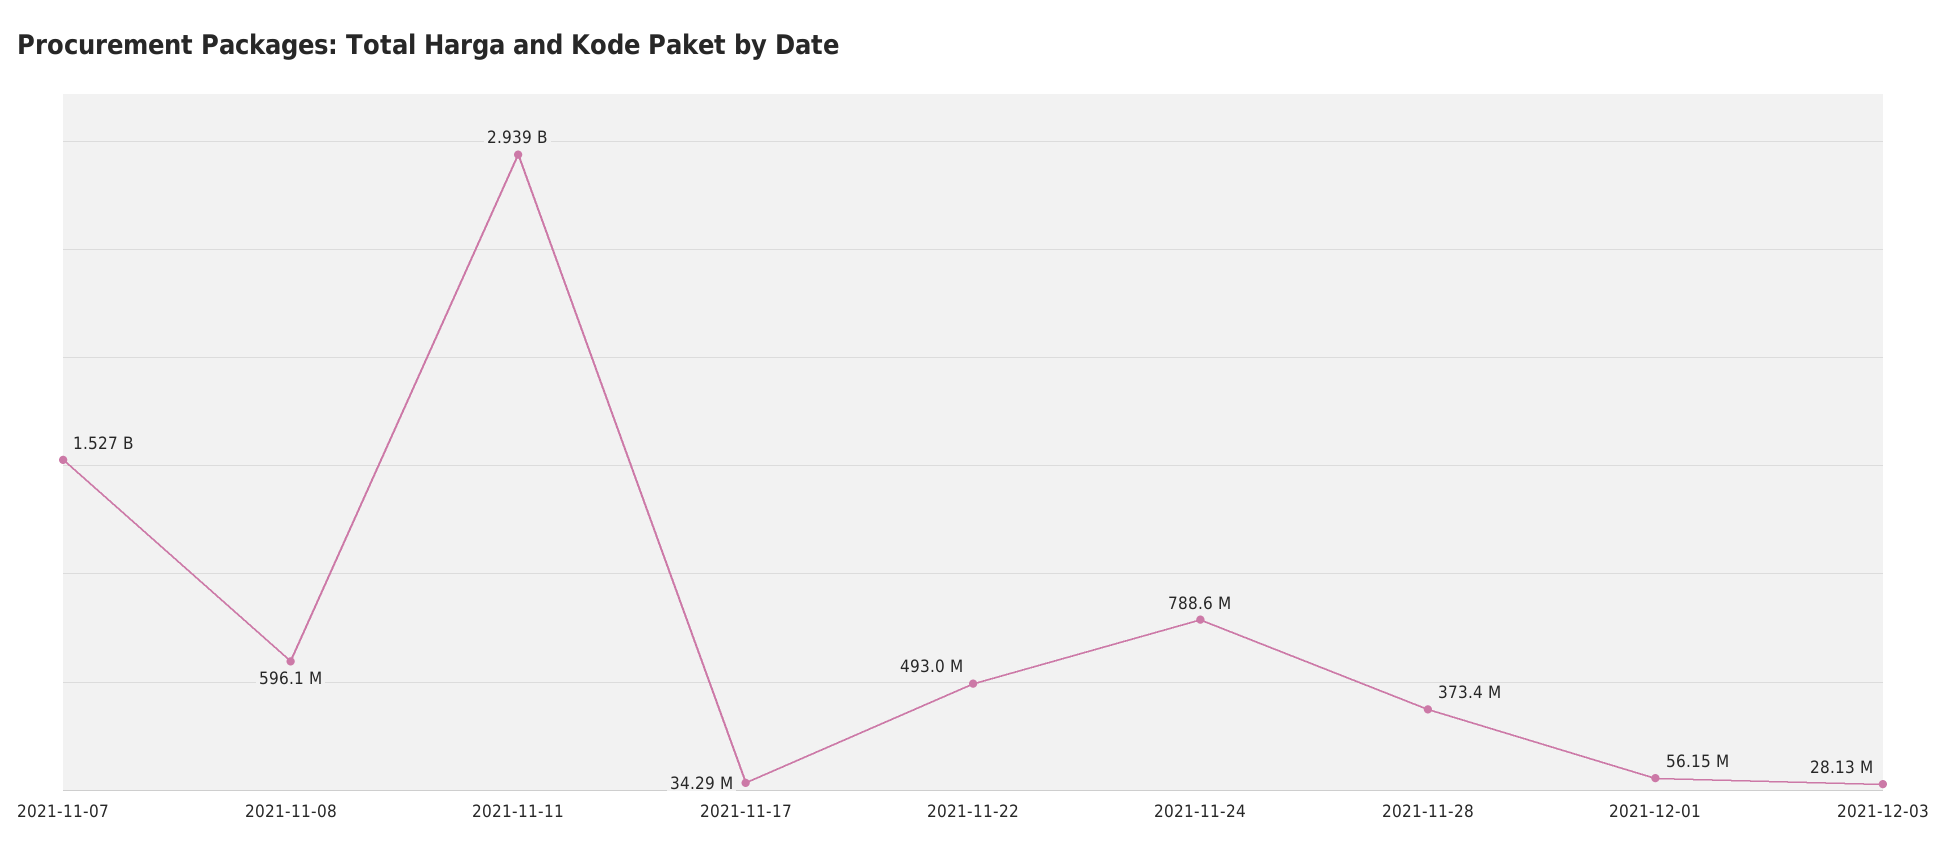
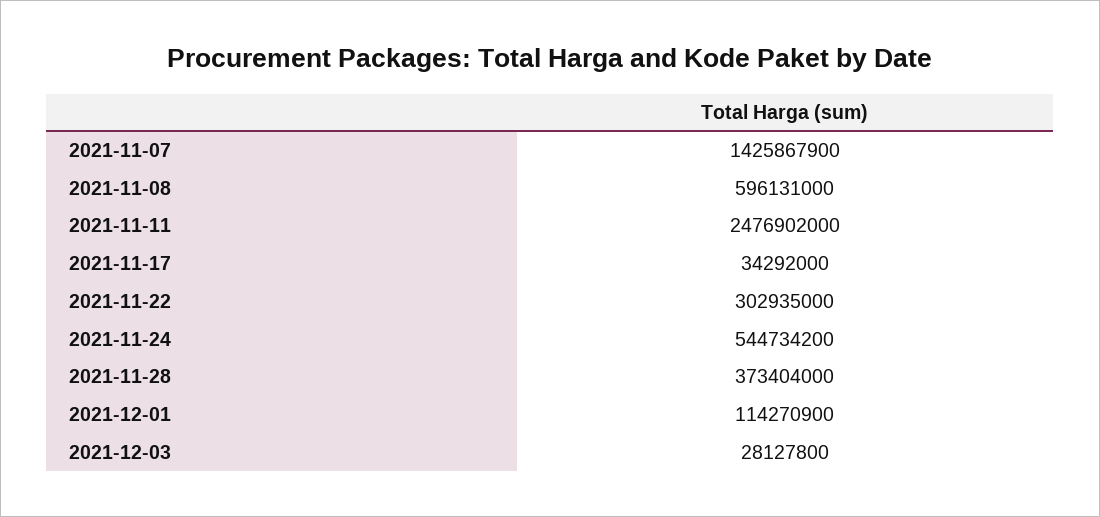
  {
-   "2021-11-07": 1527000000,
+   "2021-11-07": 1425867900,
    "2021-11-08": 596131000,
-   "2021-11-11": 2939000000,
+   "2021-11-11": 2476902000,
    "2021-11-17": 34292000,
-   "2021-11-22": 493000000,
+   "2021-11-22": 302935000,
-   "2021-11-24": 788600000,
+   "2021-11-24": 544734200,
    "2021-11-28": 373404000,
-   "2021-12-01": 56150000,
+   "2021-12-01": 114270900,
    "2021-12-03": 28127800
  }

